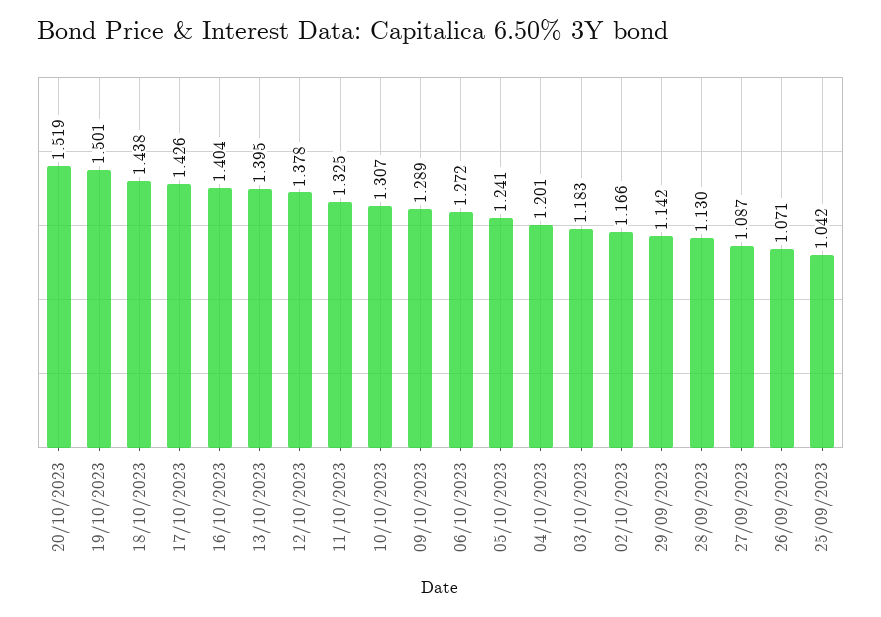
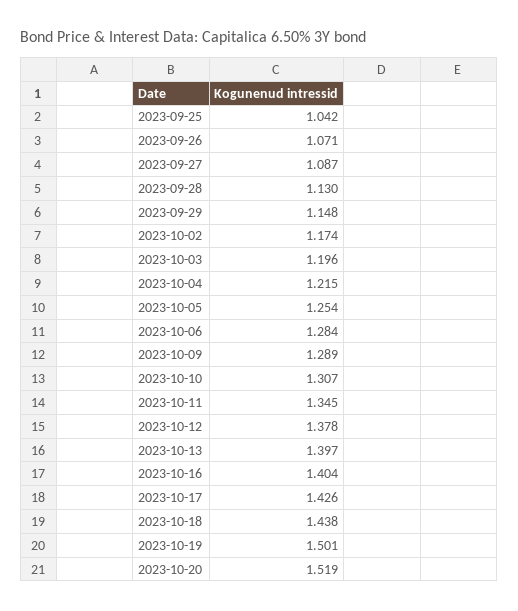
  {
    "20/10/2023": 1.519,
    "19/10/2023": 1.501,
    "18/10/2023": 1.438,
    "17/10/2023": 1.426,
    "16/10/2023": 1.404,
-   "13/10/2023": 1.395,
+   "13/10/2023": 1.397,
    "12/10/2023": 1.378,
-   "11/10/2023": 1.325,
+   "11/10/2023": 1.345,
    "10/10/2023": 1.307,
    "09/10/2023": 1.289,
-   "06/10/2023": 1.272,
+   "06/10/2023": 1.284,
-   "05/10/2023": 1.241,
+   "05/10/2023": 1.254,
-   "04/10/2023": 1.201,
+   "04/10/2023": 1.215,
-   "03/10/2023": 1.183,
+   "03/10/2023": 1.196,
-   "02/10/2023": 1.166,
+   "02/10/2023": 1.174,
-   "29/09/2023": 1.142,
+   "29/09/2023": 1.148,
    "28/09/2023": 1.13,
    "27/09/2023": 1.087,
    "26/09/2023": 1.071,
    "25/09/2023": 1.042
  }

